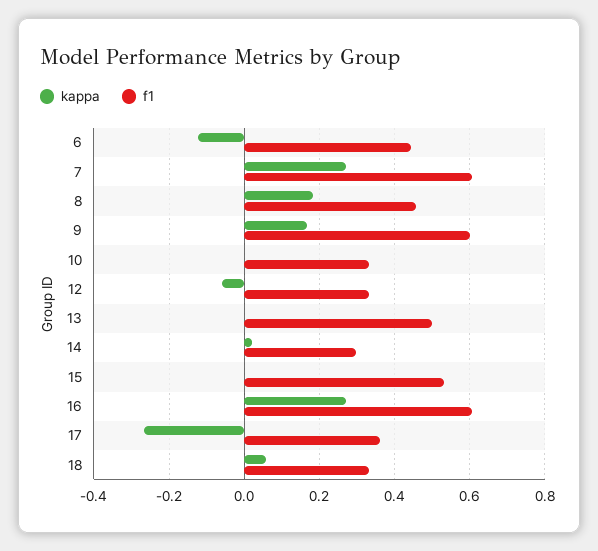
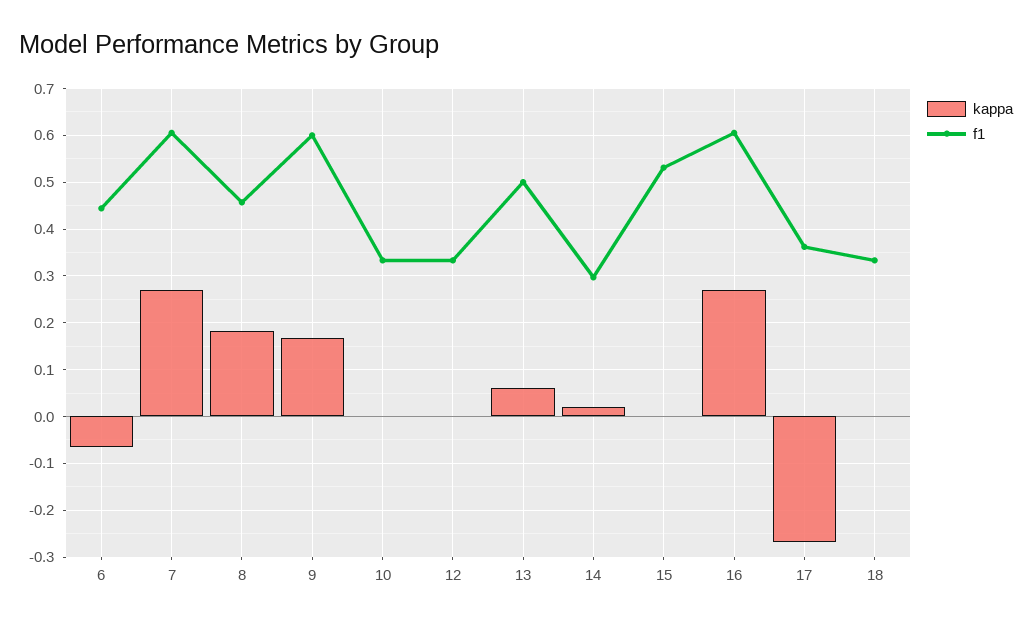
  {
    "kappa": {
-     "6": -0.12,
+     "6": -0.06,
      "7": 0.28,
      "8": 0.18,
      "9": 0.16,
      "10": 0,
-     "12": -0.06,
+     "12": 0,
-     "13": 0,
+     "13": 0.06,
      "14": 0.02,
      "15": 0,
      "16": 0.28,
      "17": -0.26,
-     "18": 0.06
+     "18": 0
    },
    "f1": {
      "6": 0.44,
      "7": 0.6,
      "8": 0.46,
      "9": 0.6,
      "10": 0.34,
      "12": 0.34,
      "13": 0.5,
      "14": 0.3,
      "15": 0.54,
      "16": 0.6,
      "17": 0.36,
      "18": 0.34
    }
  }

